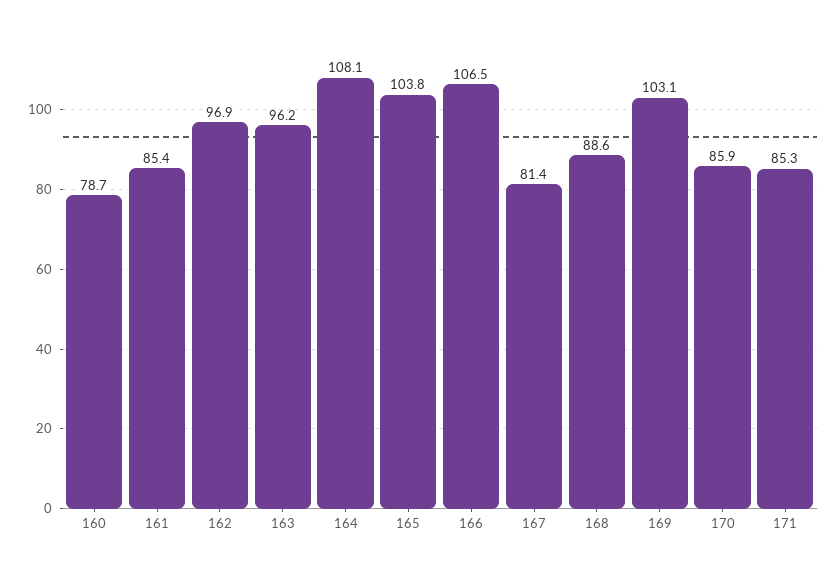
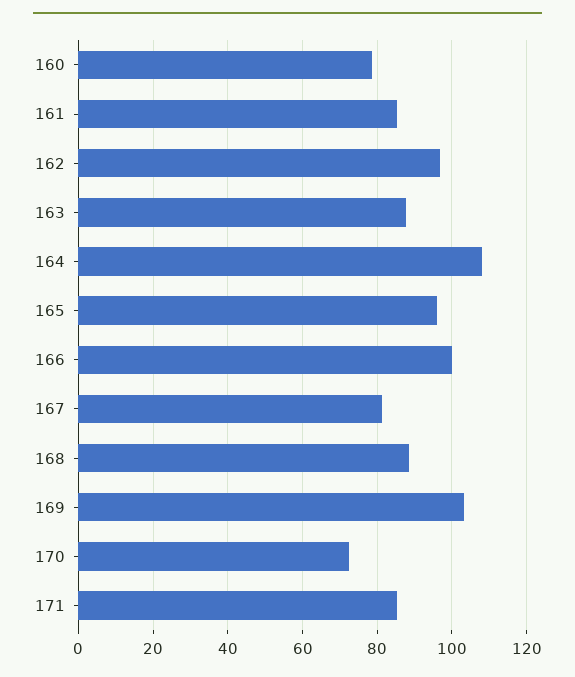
  {
    "160": 78.7,
    "161": 85.4,
    "162": 96.9,
-   "163": 96.2,
+   "163": 88,
    "164": 108.1,
-   "165": 103.8,
+   "165": 96,
-   "166": 106.5,
+   "166": 100,
    "167": 81.4,
    "168": 88.6,
    "169": 103.1,
-   "170": 85.9,
+   "170": 72,
    "171": 85.3
  }

